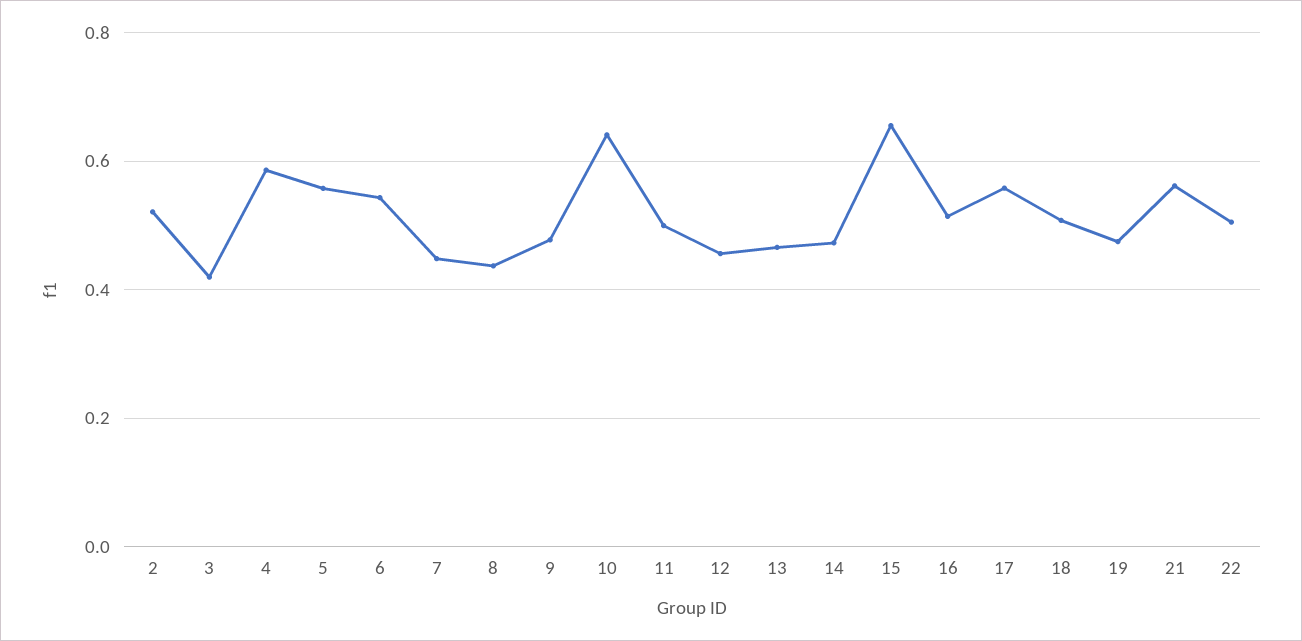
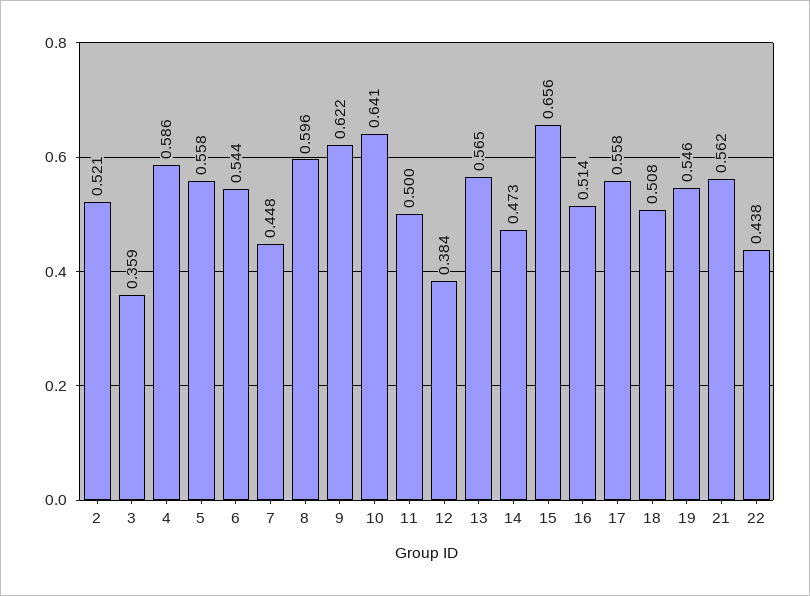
  {
    "2": 0.521,
-   "3": 0.42,
+   "3": 0.359,
    "4": 0.586,
    "5": 0.558,
    "6": 0.544,
    "7": 0.448,
-   "8": 0.44,
+   "8": 0.596,
-   "9": 0.48,
+   "9": 0.622,
    "10": 0.641,
    "11": 0.5,
-   "12": 0.46,
+   "12": 0.384,
-   "13": 0.46,
+   "13": 0.565,
    "14": 0.473,
    "15": 0.656,
    "16": 0.514,
    "17": 0.558,
    "18": 0.508,
-   "19": 0.48,
+   "19": 0.546,
    "21": 0.562,
-   "22": 0.5
+   "22": 0.438
  }

